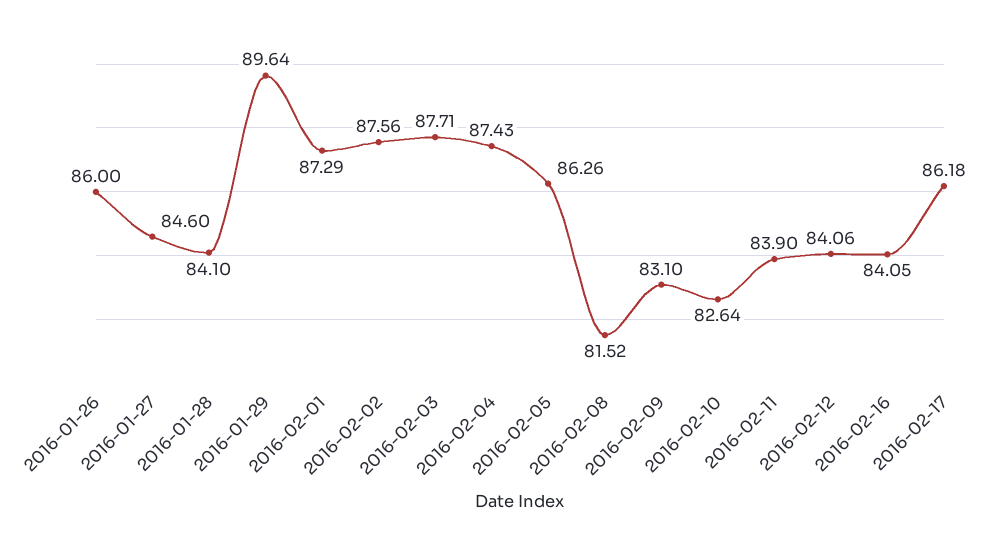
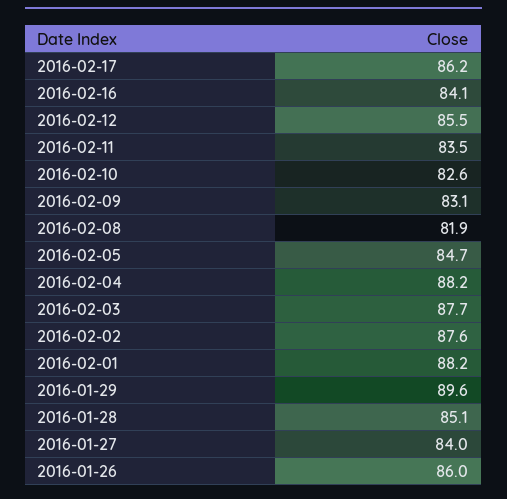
  {
    "2016-01-26": 86,
-   "2016-01-27": 84.6,
+   "2016-01-27": 84,
-   "2016-01-28": 84.1,
+   "2016-01-28": 85.1,
    "2016-01-29": 89.64,
-   "2016-02-01": 87.29,
+   "2016-02-01": 88.2,
    "2016-02-02": 87.56,
    "2016-02-03": 87.71,
-   "2016-02-04": 87.43,
+   "2016-02-04": 88.2,
-   "2016-02-05": 86.26,
+   "2016-02-05": 84.7,
-   "2016-02-08": 81.52,
+   "2016-02-08": 81.9,
    "2016-02-09": 83.1,
    "2016-02-10": 82.64,
-   "2016-02-11": 83.9,
+   "2016-02-11": 83.5,
-   "2016-02-12": 84.06,
+   "2016-02-12": 85.5,
    "2016-02-16": 84.05,
    "2016-02-17": 86.18
  }

